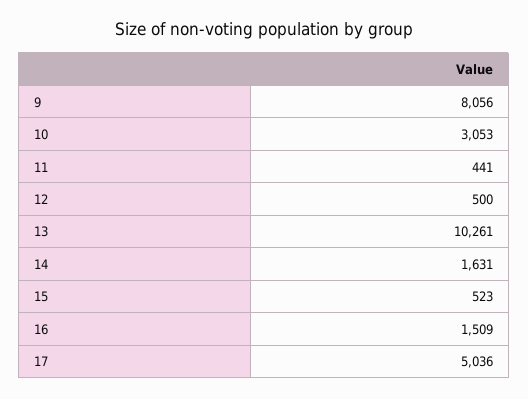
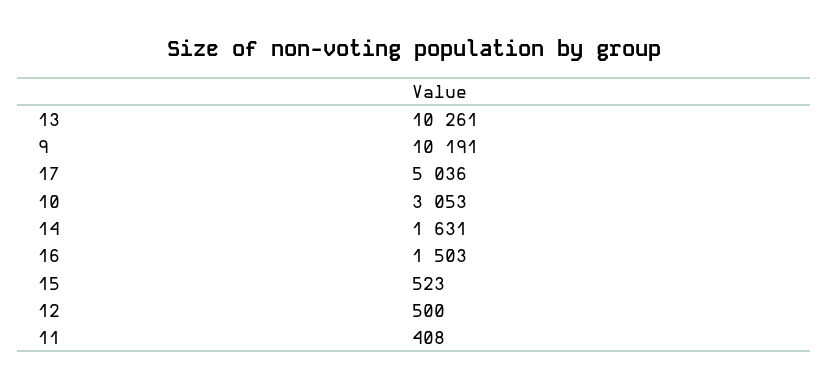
  {
-   "9": 8056,
+   "9": 10191,
    "10": 3053,
-   "11": 441,
+   "11": 408,
    "12": 500,
    "13": 10261,
    "14": 1631,
    "15": 523,
-   "16": 1509,
+   "16": 1503,
    "17": 5036
  }

